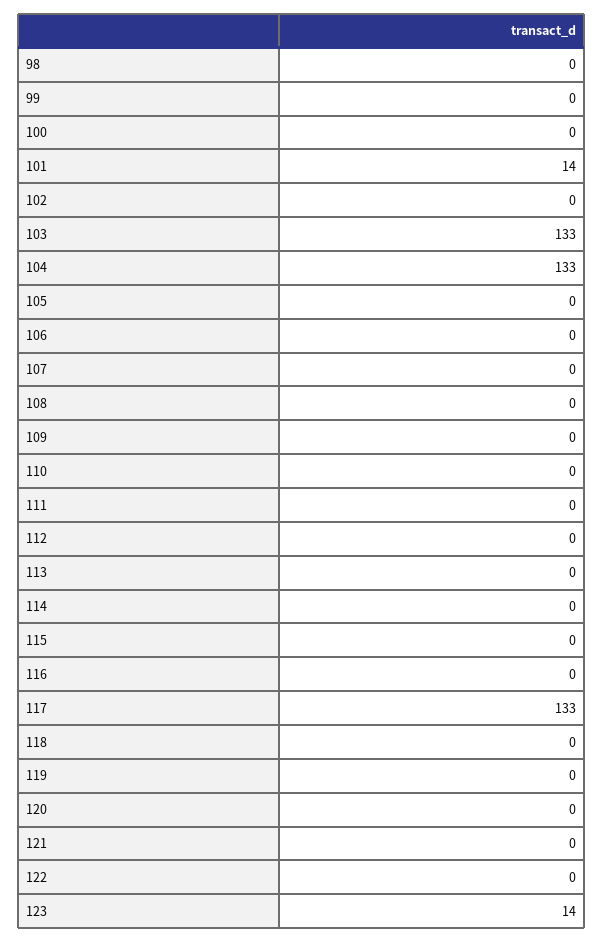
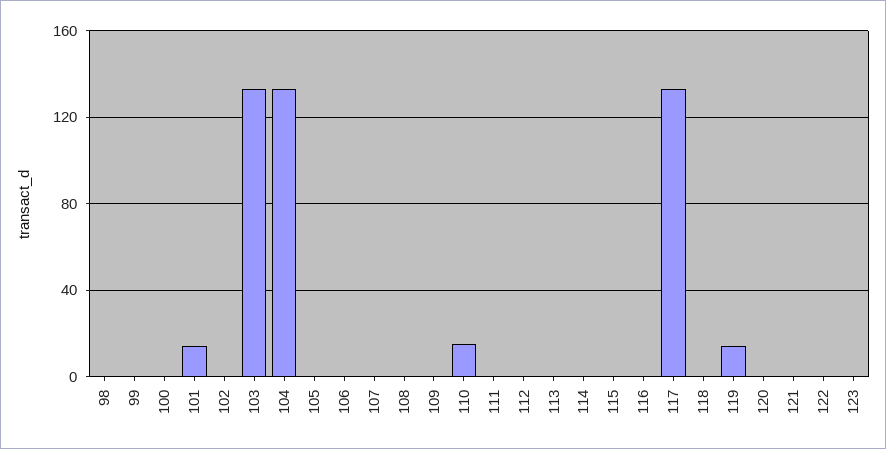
  {
    "98": 0,
    "99": 0,
    "100": 0,
    "101": 14,
    "102": 0,
    "103": 133,
    "104": 133,
    "105": 0,
    "106": 0,
    "107": 0,
    "108": 0,
    "109": 0,
-   "110": 0,
+   "110": 15,
    "111": 0,
    "112": 0,
    "113": 0,
    "114": 0,
    "115": 0,
    "116": 0,
    "117": 133,
    "118": 0,
-   "119": 0,
+   "119": 15,
    "120": 0,
    "121": 0,
    "122": 0,
-   "123": 14
+   "123": 0
  }

